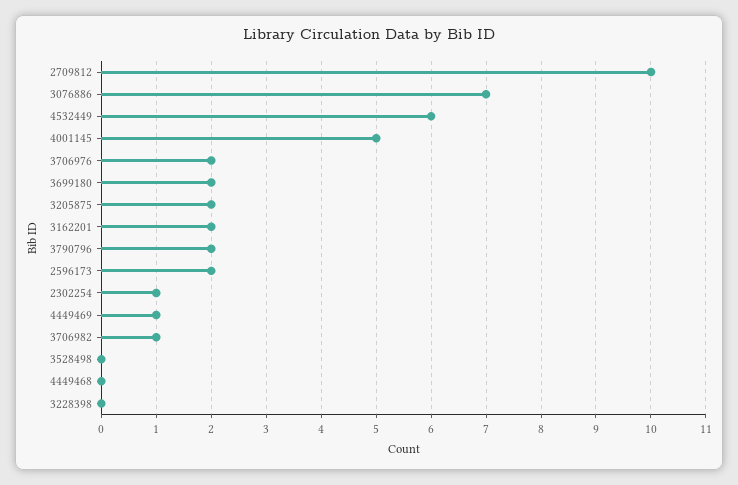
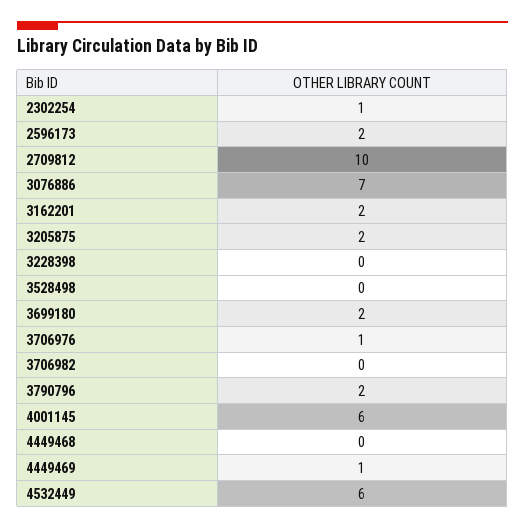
  {
    "2709812": 10,
    "3076886": 7,
    "4532449": 6,
-   "4001145": 5,
+   "4001145": 6,
-   "3706976": 2,
+   "3706976": 1,
    "3699180": 2,
    "3205875": 2,
    "3162201": 2,
    "3790796": 2,
    "2596173": 2,
    "2302254": 1,
    "4449469": 1,
-   "3706982": 1,
+   "3706982": 0,
    "3528498": 0,
    "4449468": 0,
    "3228398": 0
  }

